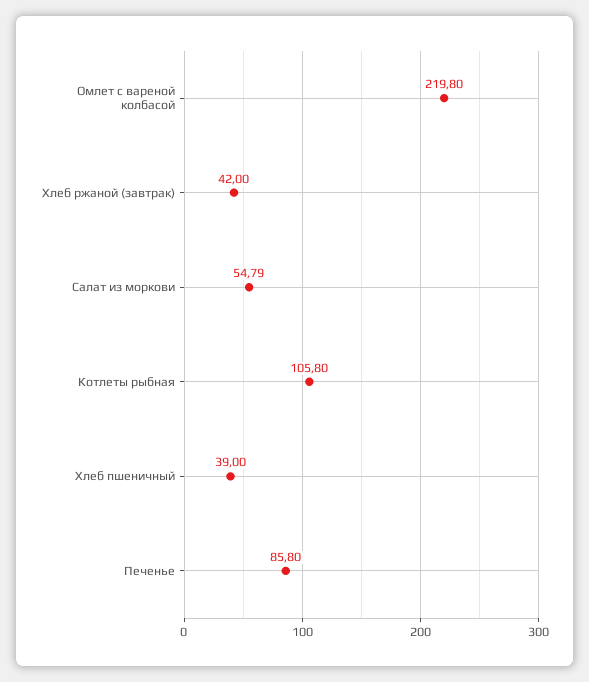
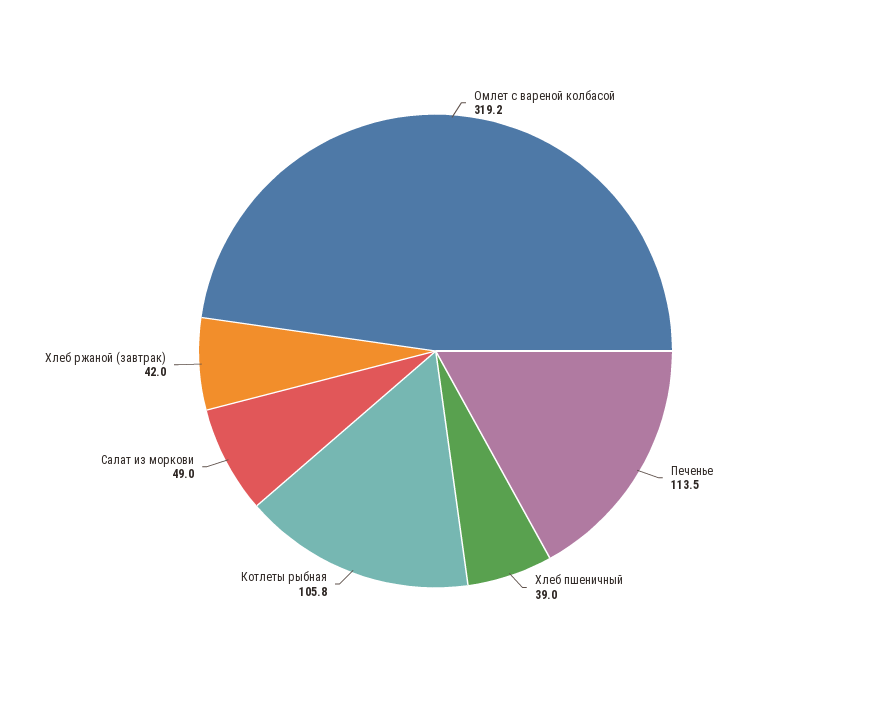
  {
-   "Омлет с вареной колбасой": 219.8,
+   "Омлет с вареной колбасой": 319.2,
    "Хлеб ржаной (завтрак)": 42,
-   "Салат из моркови": 54.79,
+   "Салат из моркови": 49,
    "Котлеты рыбная": 105.8,
    "Хлеб пшеничный": 39,
-   "Печенье": 85.8
+   "Печенье": 113.5
  }

